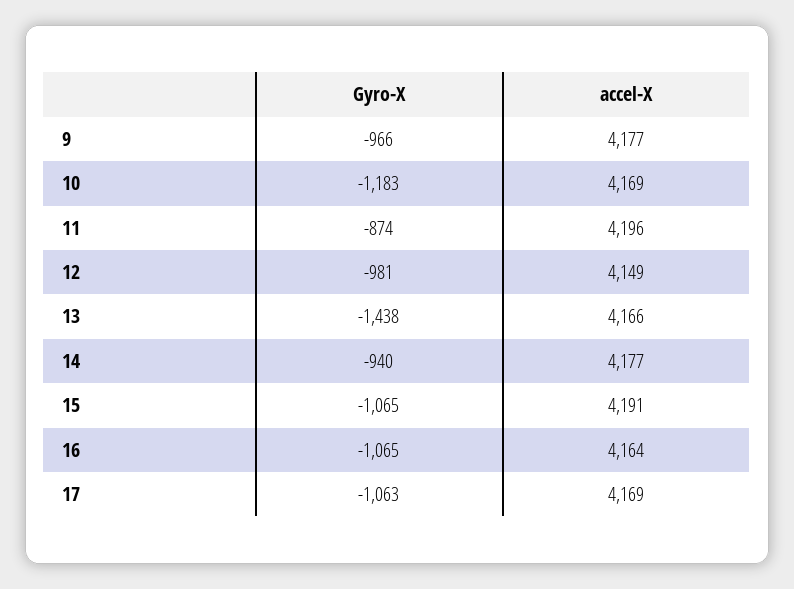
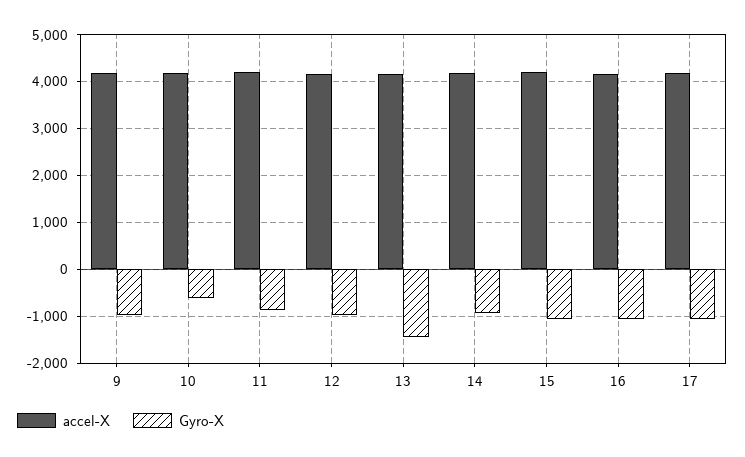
  {
    "Gyro-X": {
      "9": -966,
-     "10": -1183,
+     "10": -600,
      "11": -874,
      "12": -981,
      "13": -1438,
      "14": -940,
      "15": -1065,
      "16": -1065,
      "17": -1063
    },
    "accel-X": {
      "9": 4177,
      "10": 4169,
      "11": 4196,
      "12": 4149,
      "13": 4166,
      "14": 4177,
      "15": 4191,
      "16": 4164,
      "17": 4169
    }
  }

